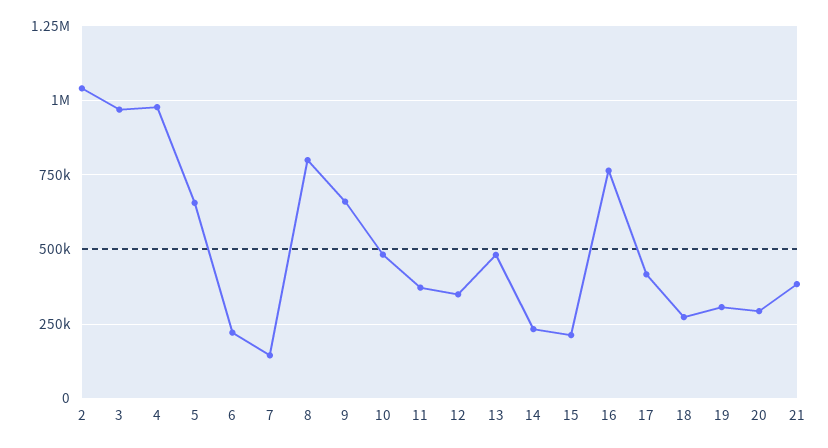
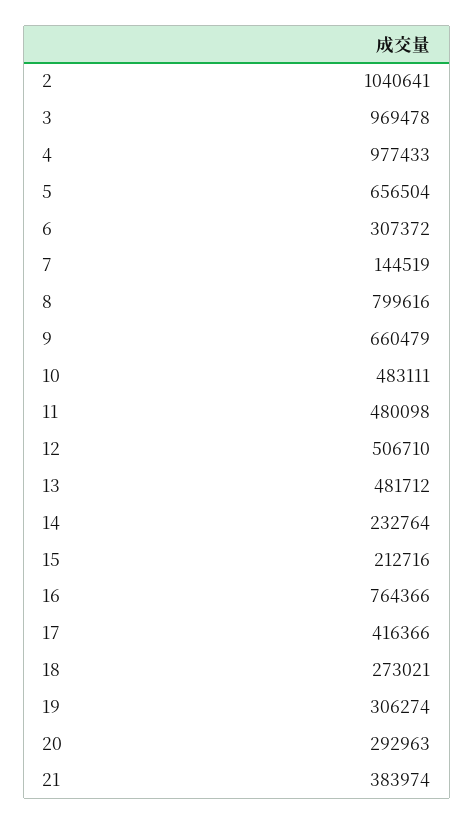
  {
    "2": 1040641,
    "3": 969478,
    "4": 977433,
    "5": 656504,
-   "6": 225000,
+   "6": 307372,
    "7": 144519,
    "8": 799616,
    "9": 660479,
    "10": 483111,
-   "11": 375000,
+   "11": 480098,
-   "12": 350000,
+   "12": 506710,
    "13": 481712,
    "14": 232764,
    "15": 212716,
    "16": 764366,
    "17": 416366,
    "18": 273021,
    "19": 306274,
    "20": 292963,
    "21": 383974
  }

